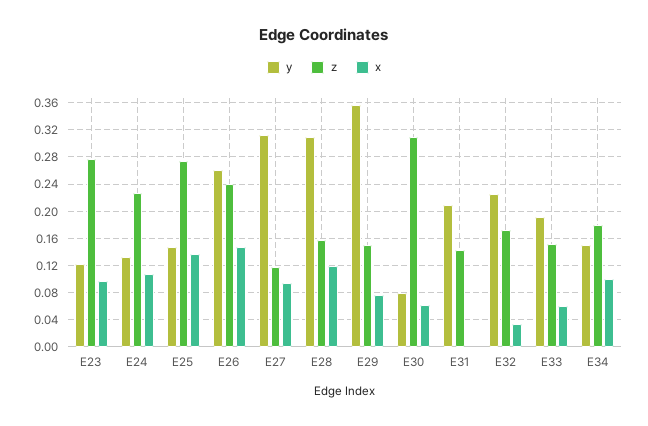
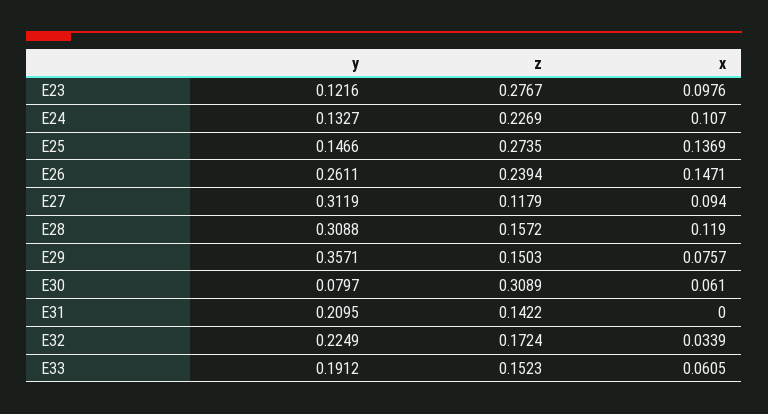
  {
    "y": {
      "E23": 0.1216,
      "E24": 0.1327,
      "E25": 0.1466,
      "E26": 0.2611,
      "E27": 0.3119,
      "E28": 0.3088,
      "E29": 0.3571,
      "E30": 0.0797,
      "E31": 0.2095,
      "E32": 0.2249,
-     "E33": 0.1912,
+     "E33": 0.1912
-     "E34": 0.15
    },
    "z": {
      "E23": 0.2767,
      "E24": 0.2269,
      "E25": 0.2735,
      "E26": 0.2394,
      "E27": 0.1179,
      "E28": 0.1572,
      "E29": 0.1503,
      "E30": 0.3089,
      "E31": 0.1422,
      "E32": 0.1724,
-     "E33": 0.1523,
+     "E33": 0.1523
-     "E34": 0.18
    },
    "x": {
      "E23": 0.0976,
      "E24": 0.107,
      "E25": 0.1369,
      "E26": 0.1471,
      "E27": 0.094,
      "E28": 0.119,
      "E29": 0.0757,
      "E30": 0.061,
      "E31": 0,
      "E32": 0.0339,
-     "E33": 0.0605,
+     "E33": 0.0605
-     "E34": 0.1
    }
  }

